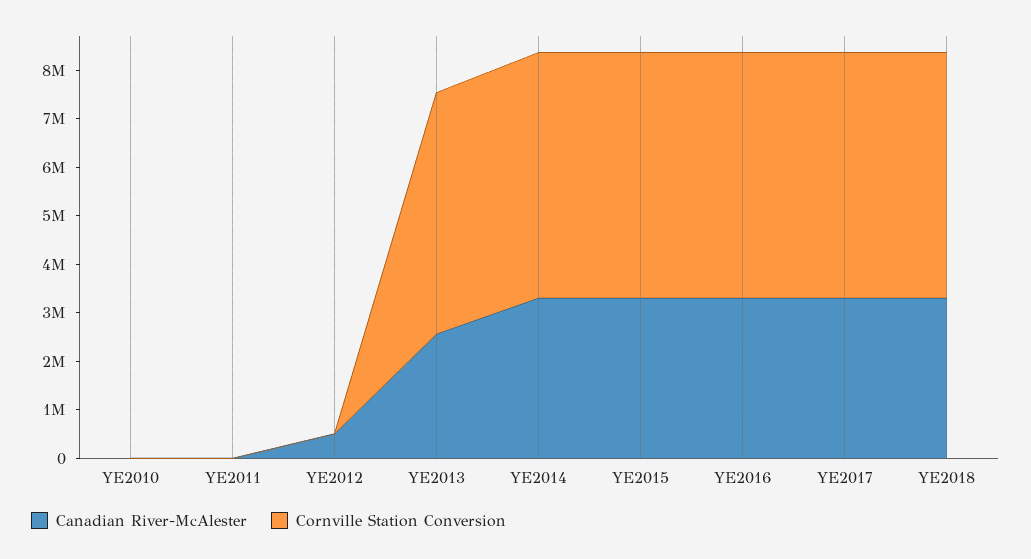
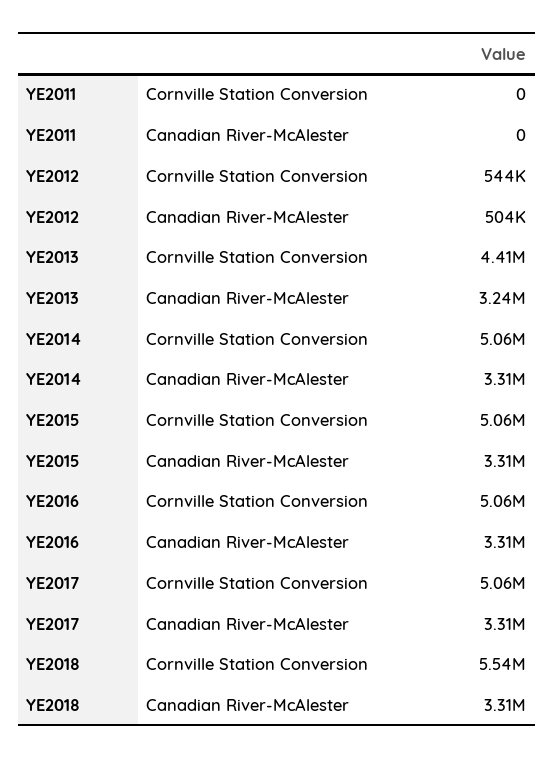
  {
    "Canadian River-McAlester": {
-     "YE2010": 0,
      "YE2011": 0,
      "YE2012": 504000,
-     "YE2013": 2600000,
+     "YE2013": 3240000,
      "YE2014": 3310000,
      "YE2015": 3310000,
      "YE2016": 3310000,
      "YE2017": 3310000,
      "YE2018": 3310000
    },
    "Cornville Station Conversion": {
-     "YE2010": 0,
      "YE2011": 0,
-     "YE2012": 0,
+     "YE2012": 544000,
-     "YE2013": 5000000,
+     "YE2013": 4410000,
      "YE2014": 5060000,
      "YE2015": 5060000,
      "YE2016": 5060000,
      "YE2017": 5060000,
-     "YE2018": 5000000
+     "YE2018": 5540000
    }
  }

